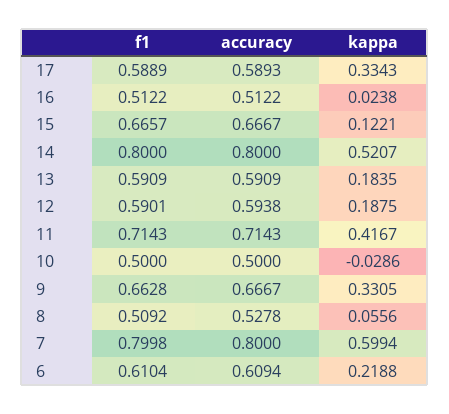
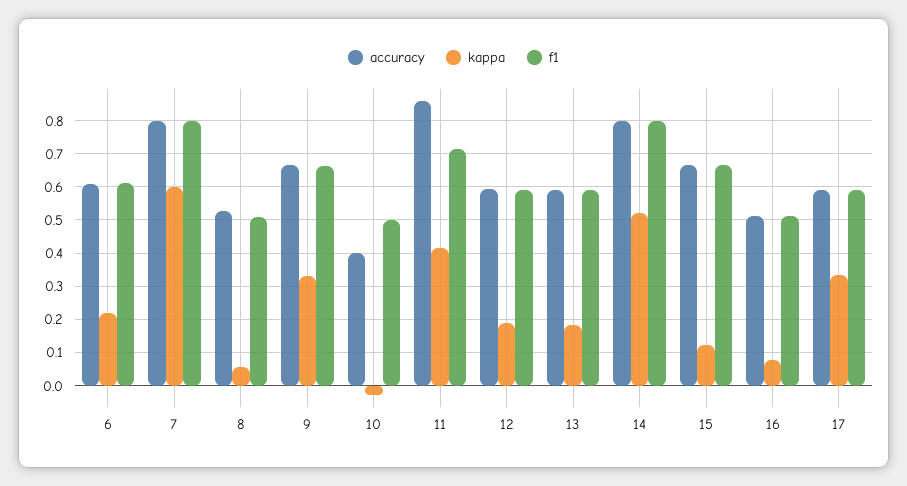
  {
    "f1": {
      "17": 0.5889,
      "16": 0.5122,
      "15": 0.6657,
      "14": 0.8,
      "13": 0.5909,
      "12": 0.5901,
      "11": 0.7143,
      "10": 0.5,
      "9": 0.6628,
      "8": 0.5092,
      "7": 0.7998,
      "6": 0.6104
    },
    "accuracy": {
      "17": 0.5893,
      "16": 0.5122,
      "15": 0.6667,
      "14": 0.8,
      "13": 0.5909,
      "12": 0.5938,
-     "11": 0.7143,
+     "11": 0.86,
-     "10": 0.5,
+     "10": 0.4,
      "9": 0.6667,
      "8": 0.5278,
      "7": 0.8,
      "6": 0.6094
    },
    "kappa": {
      "17": 0.3343,
-     "16": 0.0238,
+     "16": 0.08,
      "15": 0.1221,
      "14": 0.5207,
      "13": 0.1835,
      "12": 0.1875,
      "11": 0.4167,
      "10": -0.0286,
      "9": 0.3305,
      "8": 0.0556,
      "7": 0.5994,
      "6": 0.2188
    }
  }

